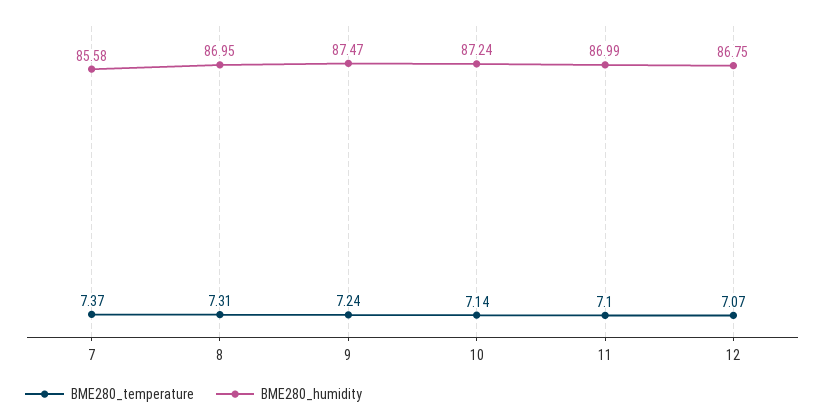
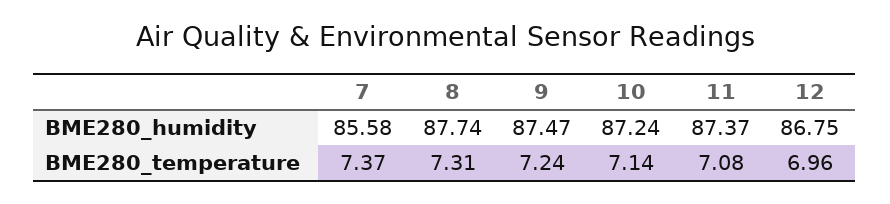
  {
    "BME280_temperature": {
      "7": 7.37,
      "8": 7.31,
      "9": 7.24,
      "10": 7.14,
-     "11": 7.1,
+     "11": 7.08,
-     "12": 7.07
+     "12": 6.96
    },
    "BME280_humidity": {
      "7": 85.58,
-     "8": 86.95,
+     "8": 87.74,
      "9": 87.47,
      "10": 87.24,
-     "11": 86.99,
+     "11": 87.37,
      "12": 86.75
    }
  }

